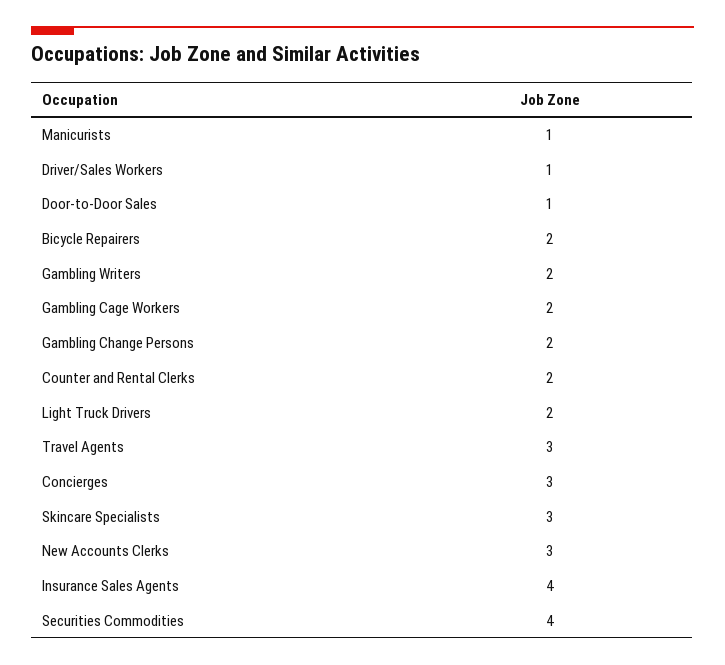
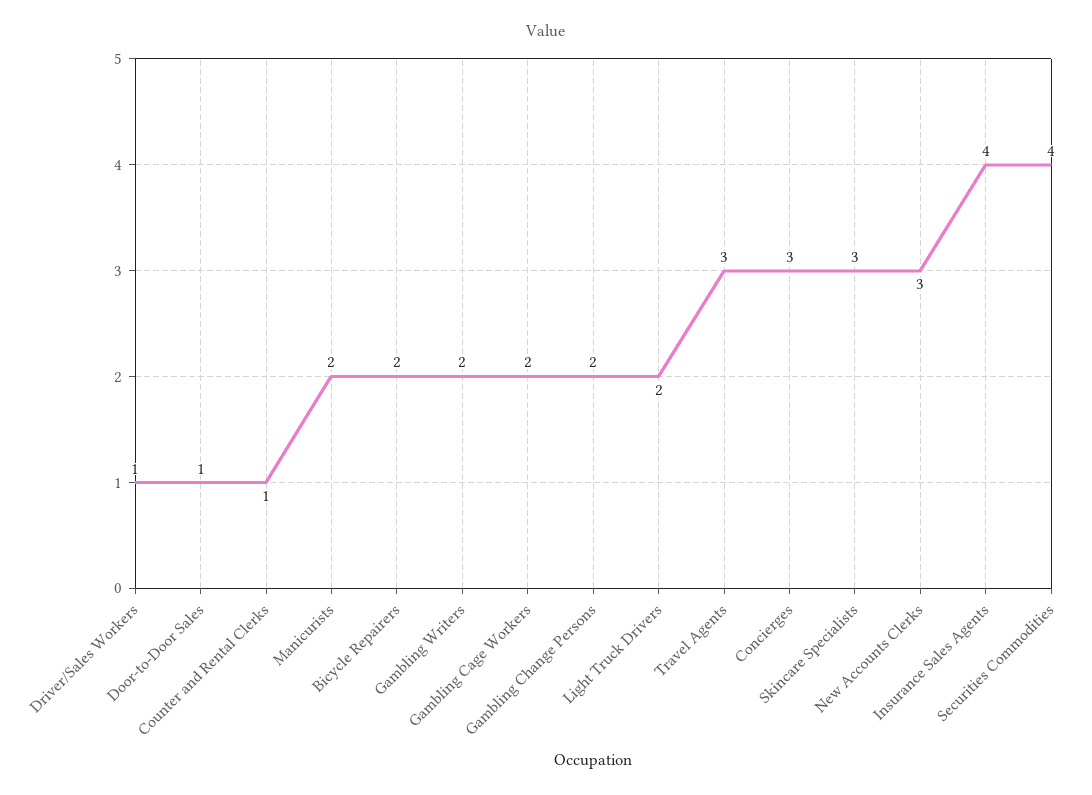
  {
-   "Manicurists": 1,
+   "Manicurists": 2,
    "Driver/Sales Workers": 1,
    "Door-to-Door Sales": 1,
    "Bicycle Repairers": 2,
    "Gambling Writers": 2,
    "Gambling Cage Workers": 2,
    "Gambling Change Persons": 2,
-   "Counter and Rental Clerks": 2,
+   "Counter and Rental Clerks": 1,
    "Light Truck Drivers": 2,
    "Travel Agents": 3,
    "Concierges": 3,
    "Skincare Specialists": 3,
    "New Accounts Clerks": 3,
    "Insurance Sales Agents": 4,
    "Securities Commodities": 4
  }

